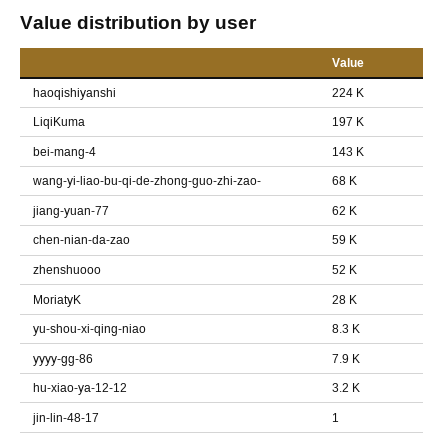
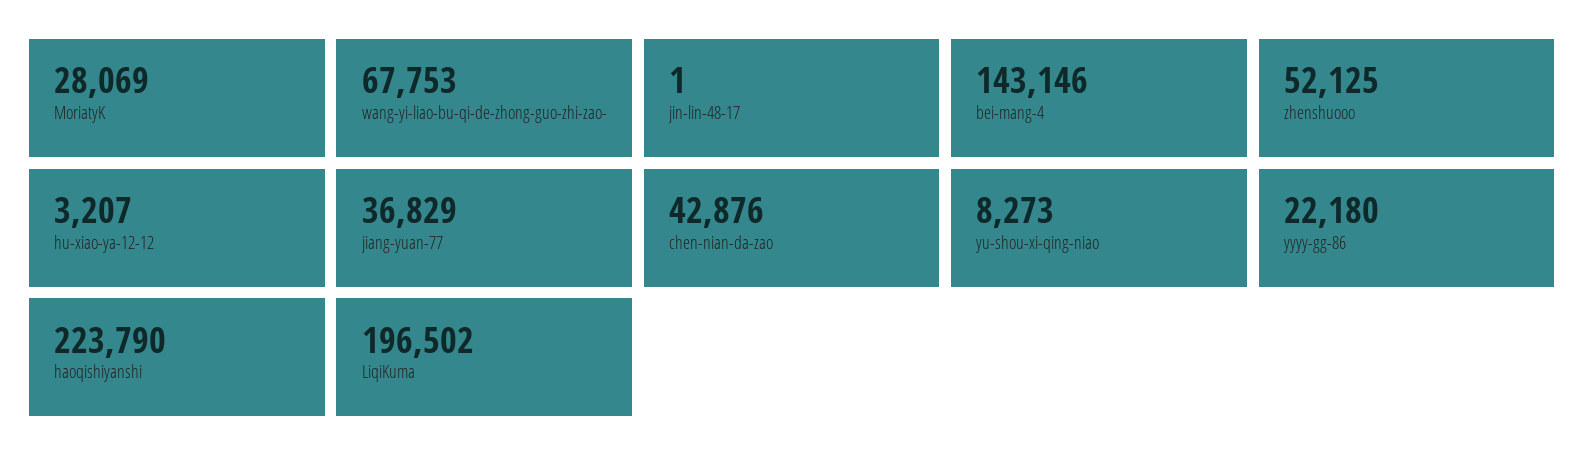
  {
    "haoqishiyanshi": 223790,
    "LiqiKuma": 196502,
    "bei-mang-4": 143146,
    "wang-yi-liao-bu-qi-de-zhong-guo-zhi-zao-": 67753,
-   "jiang-yuan-77": 62000,
+   "jiang-yuan-77": 36829,
-   "chen-nian-da-zao": 59000,
+   "chen-nian-da-zao": 42876,
    "zhenshuooo": 52125,
    "MoriatyK": 28069,
    "yu-shou-xi-qing-niao": 8273,
-   "yyyy-gg-86": 7900,
+   "yyyy-gg-86": 22180,
    "hu-xiao-ya-12-12": 3207,
    "jin-lin-48-17": 1
  }

